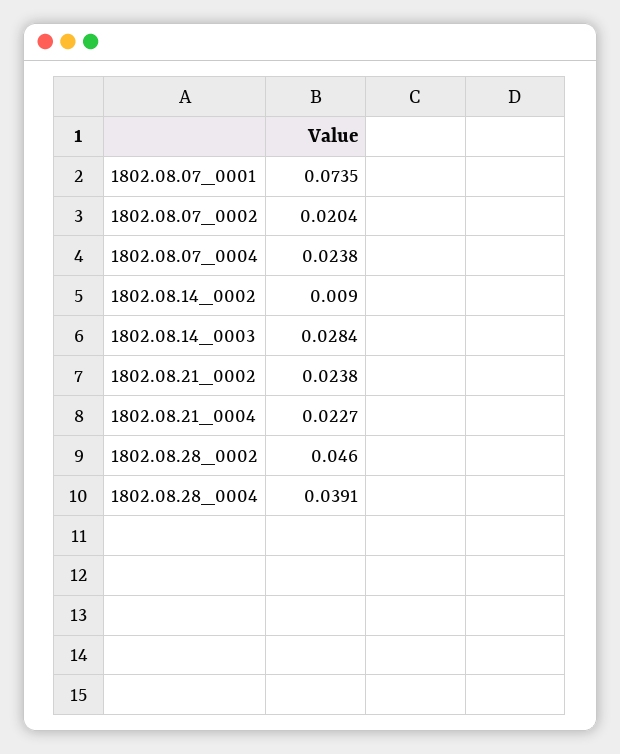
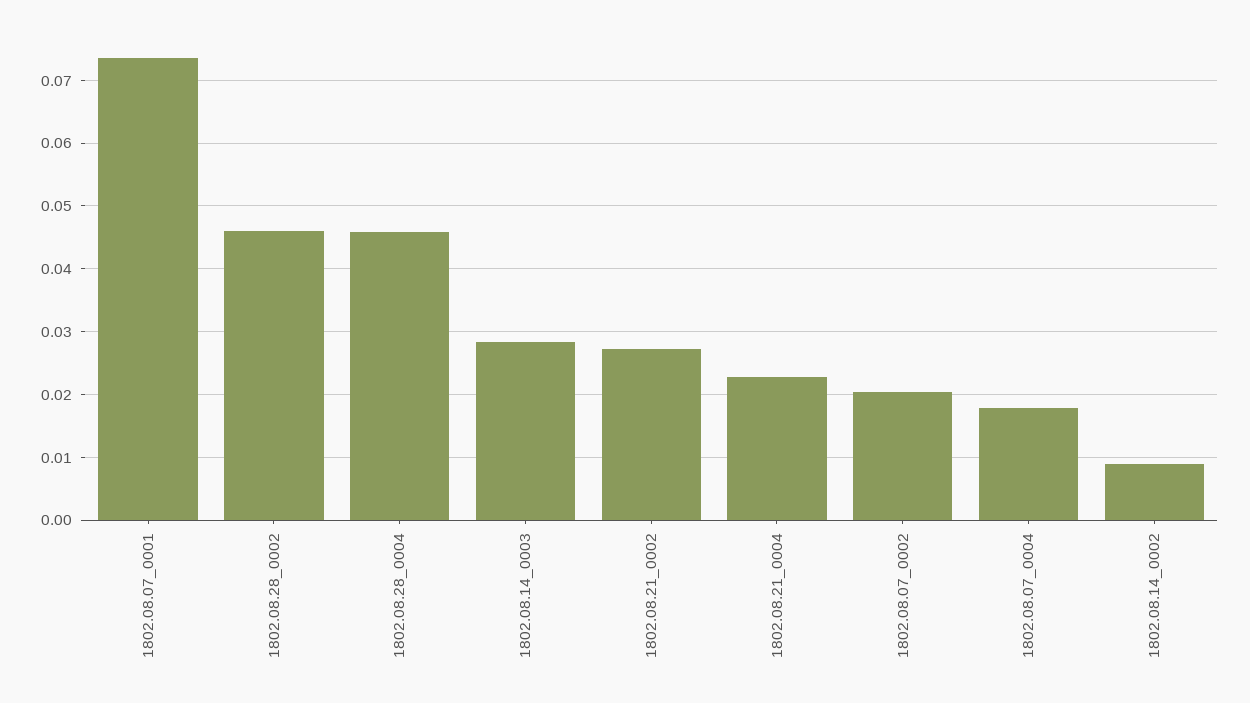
  {
    "1802.08.07_0001": 0.0735,
    "1802.08.07_0002": 0.0204,
-   "1802.08.07_0004": 0.0238,
+   "1802.08.07_0004": 0.018,
    "1802.08.14_0002": 0.009,
    "1802.08.14_0003": 0.0284,
-   "1802.08.21_0002": 0.0238,
+   "1802.08.21_0002": 0.027,
    "1802.08.21_0004": 0.0227,
    "1802.08.28_0002": 0.046,
-   "1802.08.28_0004": 0.0391
+   "1802.08.28_0004": 0.046
  }

